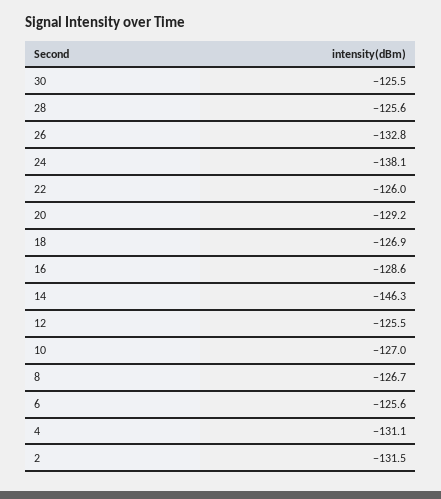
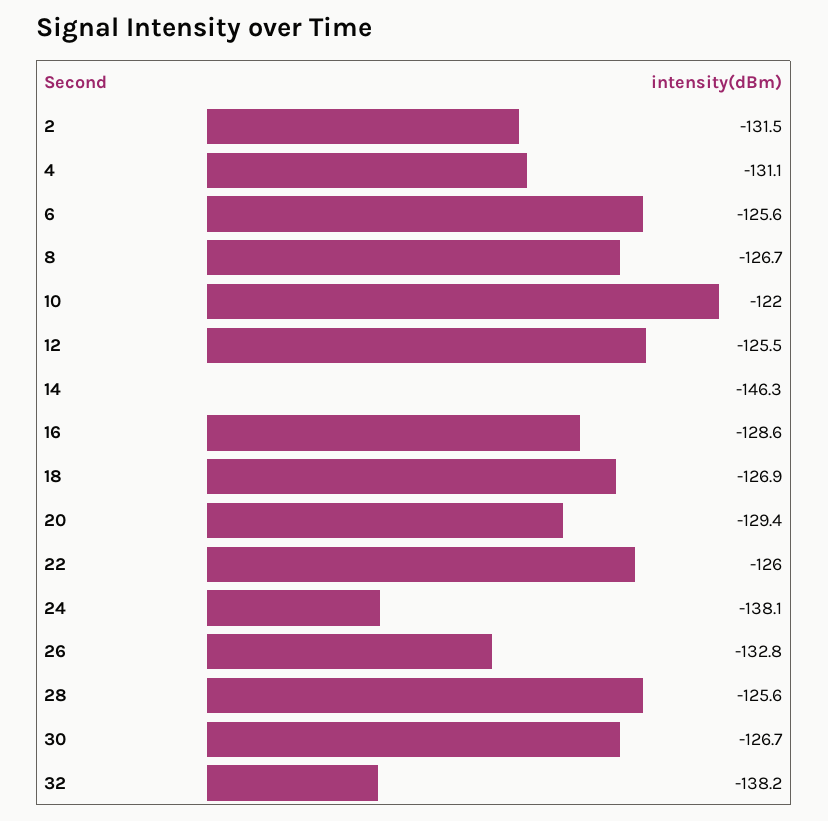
  {
-   "30": -125.5,
+   "30": -126.7,
    "28": -125.6,
    "26": -132.8,
    "24": -138.1,
    "22": -126,
-   "20": -129.2,
+   "20": -129.4,
    "18": -126.9,
    "16": -128.6,
    "14": -146.3,
    "12": -125.5,
-   "10": -127,
+   "10": -122,
    "8": -126.7,
    "6": -125.6,
    "4": -131.1,
-   "2": -131.5
+   "2": -131.5,
+   "32": -138.2
  }

